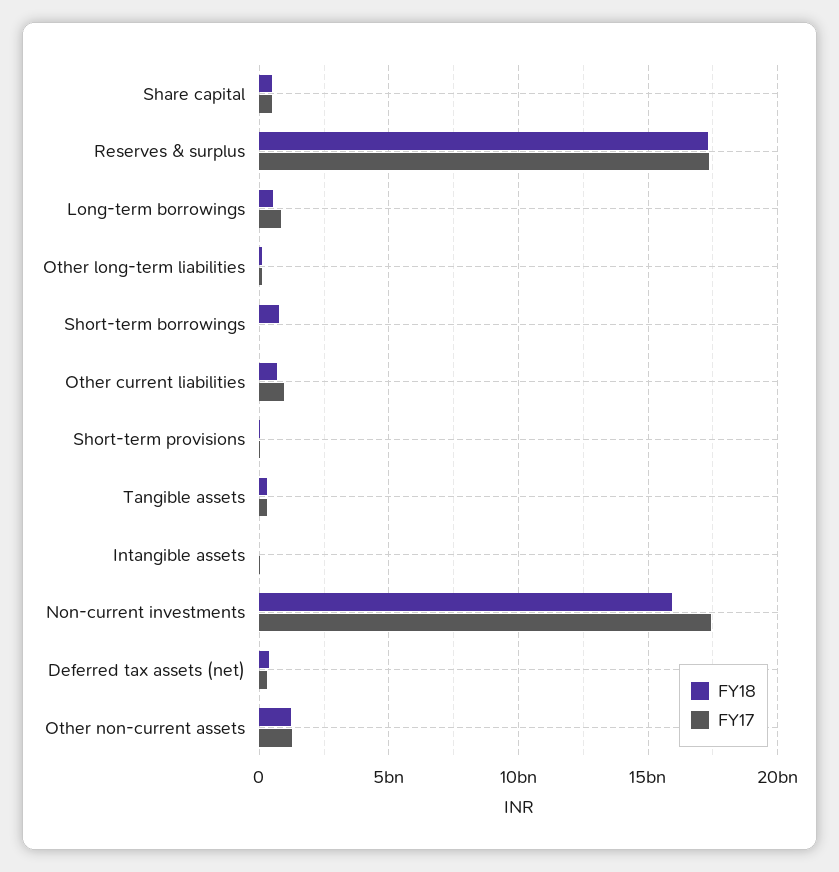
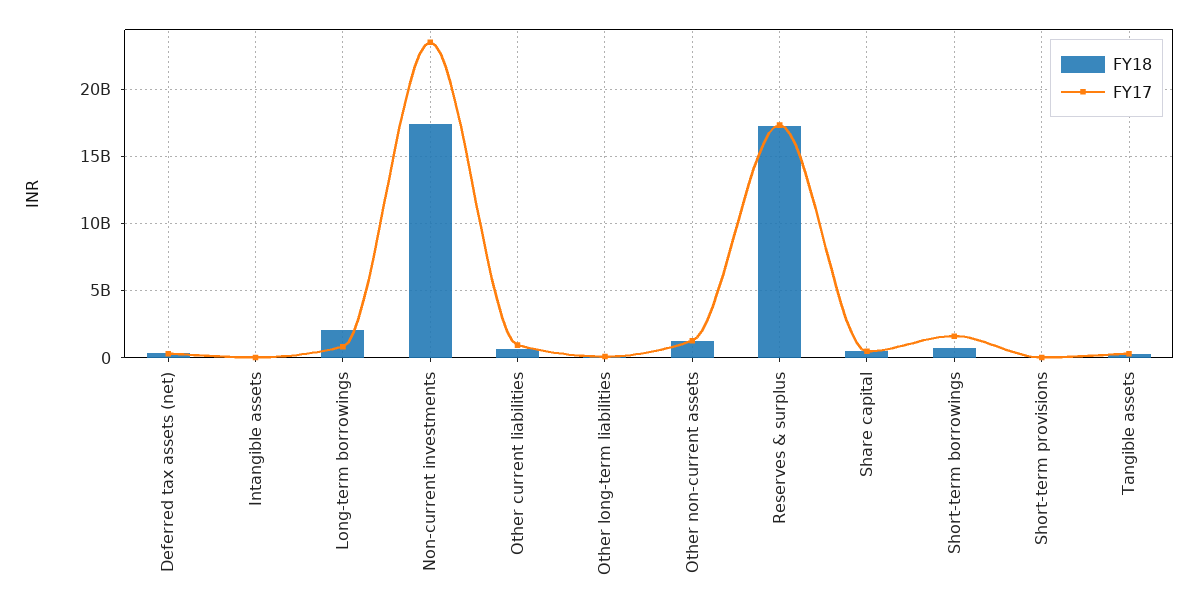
  {
    "FY18": {
      "Share capital": 500000000,
      "Reserves & surplus": 17500000000,
-     "Long-term borrowings": 500000000,
+     "Long-term borrowings": 2000000000,
      "Other long-term liabilities": 0,
      "Short-term borrowings": 500000000,
      "Other current liabilities": 500000000,
      "Short-term provisions": 0,
      "Tangible assets": 500000000,
      "Intangible assets": 0,
-     "Non-current investments": 16000000000,
+     "Non-current investments": 17500000000,
      "Deferred tax assets (net)": 500000000,
      "Other non-current assets": 1000000000
    },
    "FY17": {
      "Share capital": 500000000,
      "Reserves & surplus": 17500000000,
      "Long-term borrowings": 1000000000,
      "Other long-term liabilities": 0,
-     "Short-term borrowings": 0,
+     "Short-term borrowings": 1500000000,
      "Other current liabilities": 1000000000,
      "Short-term provisions": 0,
      "Tangible assets": 500000000,
      "Intangible assets": 0,
-     "Non-current investments": 17500000000,
+     "Non-current investments": 23500000000,
      "Deferred tax assets (net)": 500000000,
      "Other non-current assets": 1500000000
    }
  }

